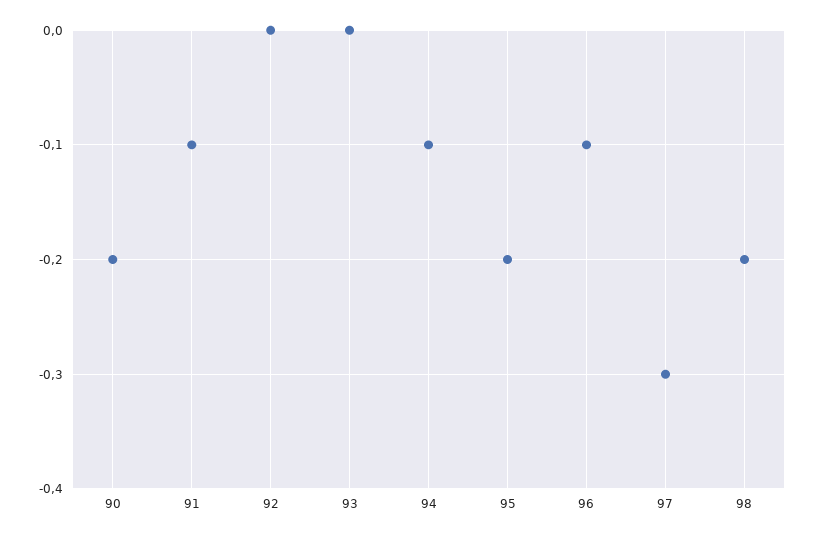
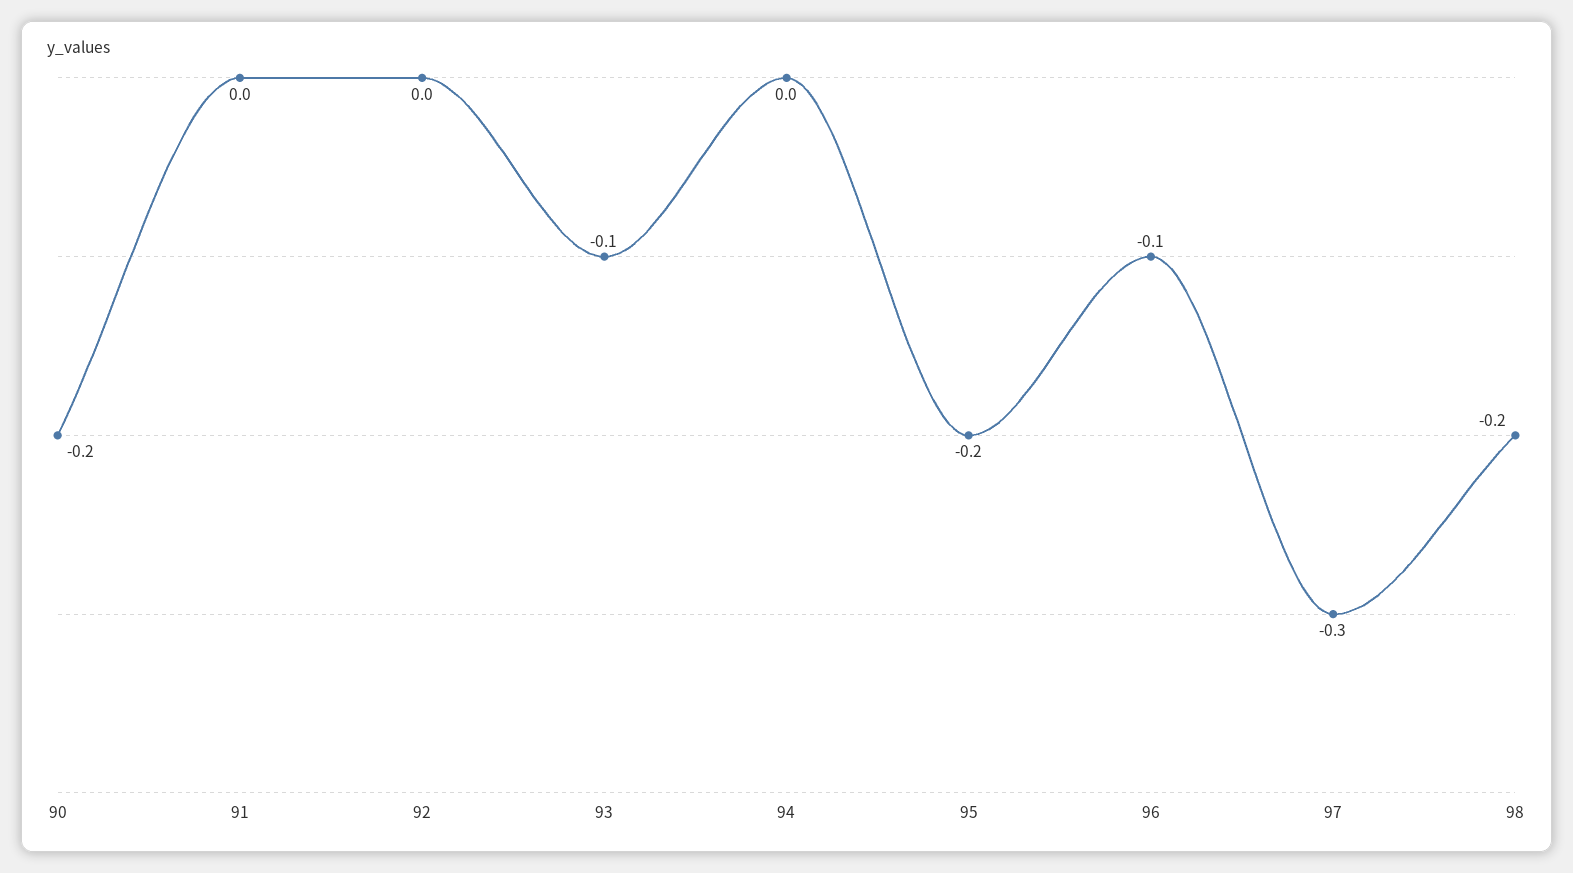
  {
    "90": -0.2,
-   "91": -0.1,
+   "91": 0,
    "92": 0,
-   "93": 0,
+   "93": -0.1,
-   "94": -0.1,
+   "94": 0,
    "95": -0.2,
    "96": -0.1,
    "97": -0.3,
    "98": -0.2
  }

